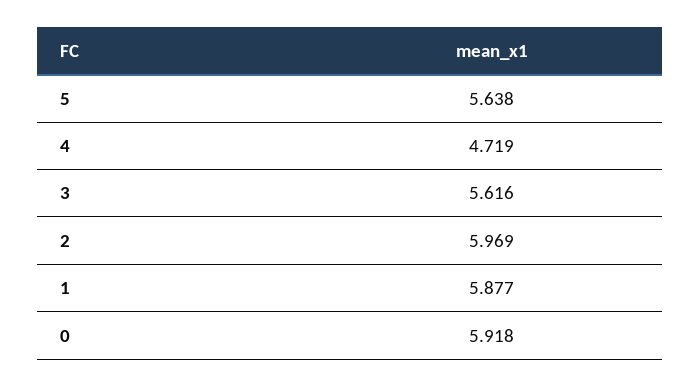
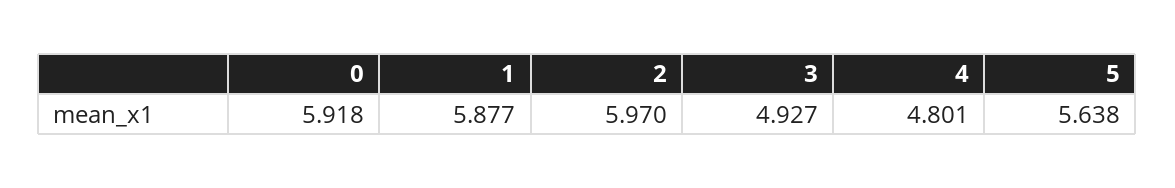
  {
    "5": 5.638,
-   "4": 4.719,
+   "4": 4.801,
-   "3": 5.616,
+   "3": 4.927,
-   "2": 5.969,
+   "2": 5.97,
    "1": 5.877,
    "0": 5.918
  }

